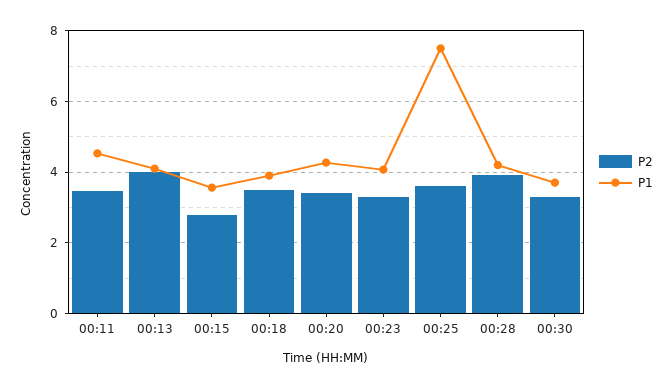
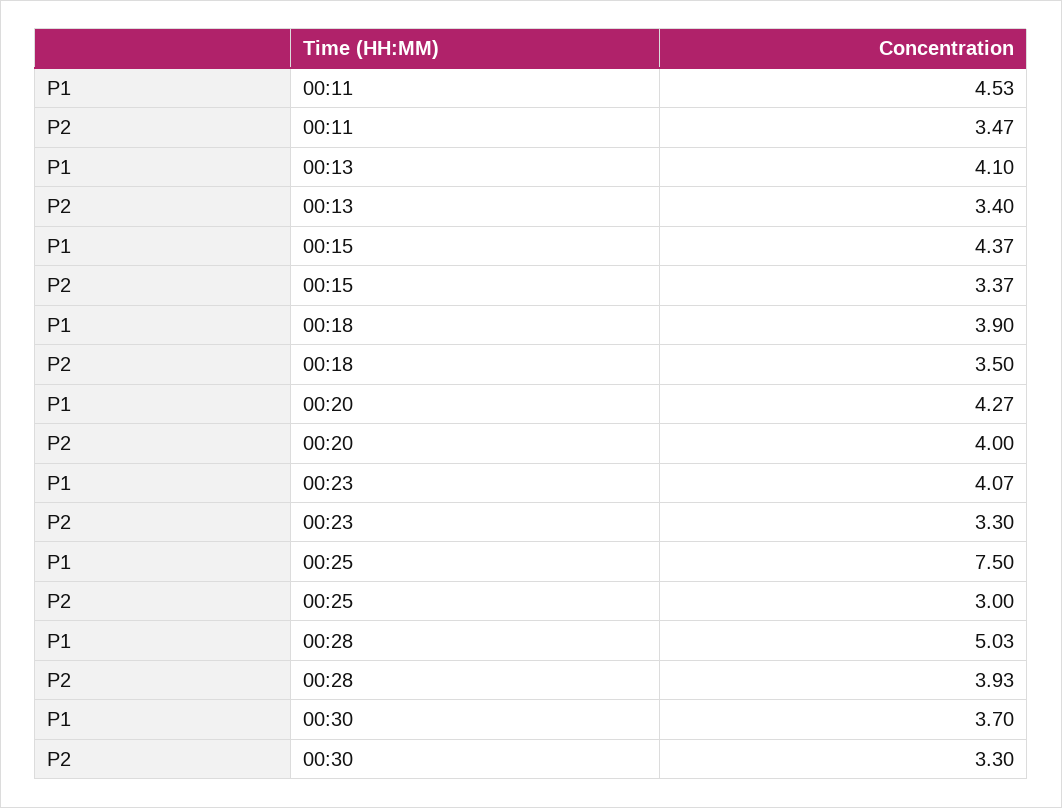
  {
    "P2": {
      "00:11": 3.47,
-     "00:13": 4,
+     "00:13": 3.4,
-     "00:15": 2.8,
+     "00:15": 3.37,
      "00:18": 3.5,
-     "00:20": 3.4,
+     "00:20": 4,
      "00:23": 3.3,
-     "00:25": 3.6,
+     "00:25": 3,
      "00:28": 3.93,
      "00:30": 3.3
    },
    "P1": {
      "00:11": 4.53,
      "00:13": 4.1,
-     "00:15": 3.6,
+     "00:15": 4.37,
      "00:18": 3.9,
      "00:20": 4.27,
      "00:23": 4.07,
      "00:25": 7.5,
-     "00:28": 4.2,
+     "00:28": 5.03,
      "00:30": 3.7
    }
  }

